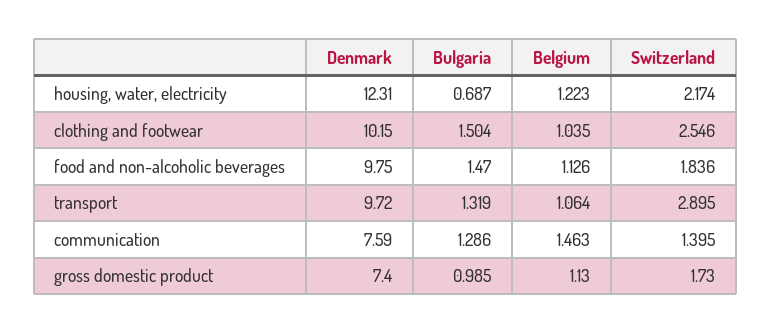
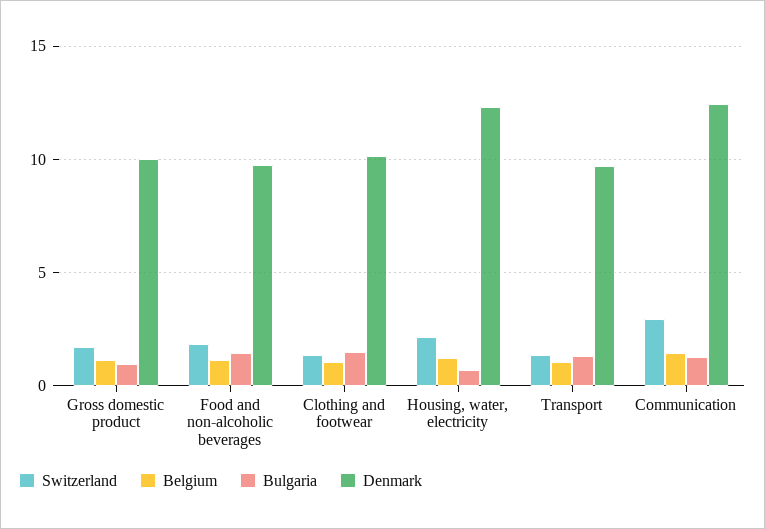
  {
    "Denmark": {
      "housing, water, electricity": 12.31,
      "clothing and footwear": 10.15,
      "food and non-alcoholic beverages": 9.75,
      "transport": 9.72,
-     "communication": 7.59,
+     "communication": 12.5,
-     "gross domestic product": 7.4
+     "gross domestic product": 10
    },
    "Bulgaria": {
      "housing, water, electricity": 0.687,
      "clothing and footwear": 1.504,
      "food and non-alcoholic beverages": 1.47,
      "transport": 1.319,
      "communication": 1.286,
      "gross domestic product": 0.985
    },
    "Belgium": {
      "housing, water, electricity": 1.223,
      "clothing and footwear": 1.035,
      "food and non-alcoholic beverages": 1.126,
      "transport": 1.064,
      "communication": 1.463,
      "gross domestic product": 1.13
    },
    "Switzerland": {
      "housing, water, electricity": 2.174,
-     "clothing and footwear": 2.546,
+     "clothing and footwear": 1.5,
      "food and non-alcoholic beverages": 1.836,
-     "transport": 2.895,
+     "transport": 1.5,
-     "communication": 1.395,
+     "communication": 3,
      "gross domestic product": 1.73
    }
  }

